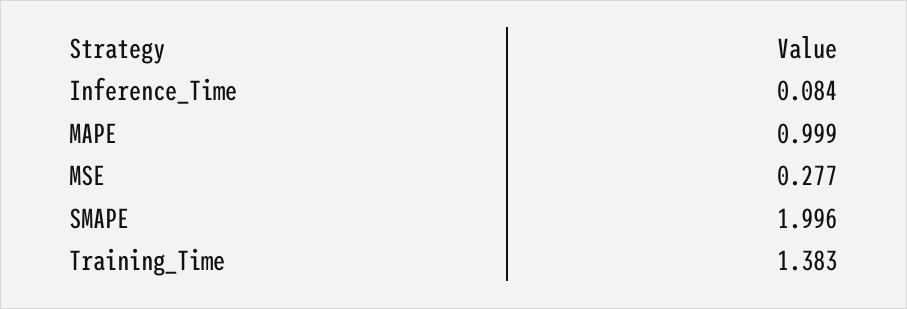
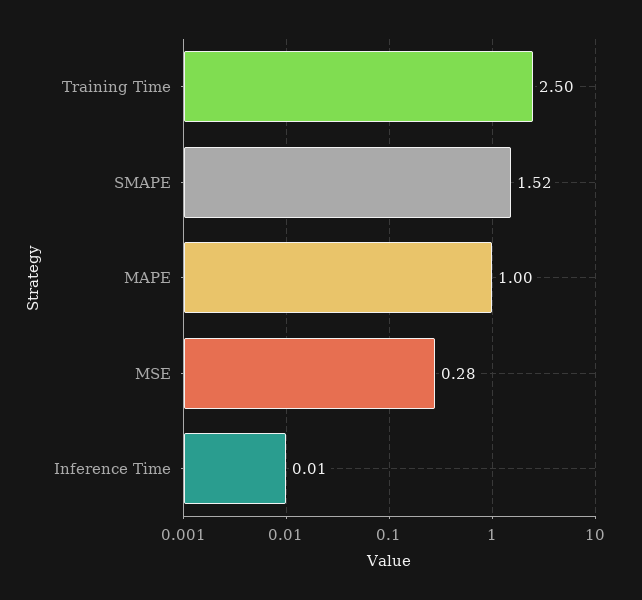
  {
-   "Inference_Time": 0.084,
+   "Inference_Time": 0.01,
    "MAPE": 0.999,
    "MSE": 0.277,
-   "SMAPE": 1.996,
+   "SMAPE": 1.52,
-   "Training_Time": 1.383
+   "Training_Time": 2.5
  }

